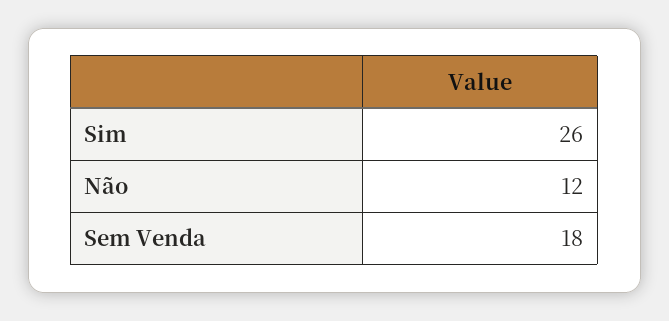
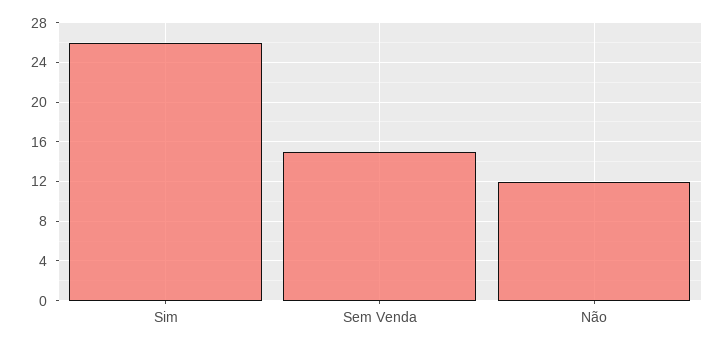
  {
    "Sim": 26,
    "Não": 12,
-   "Sem Venda": 18
+   "Sem Venda": 15
  }

